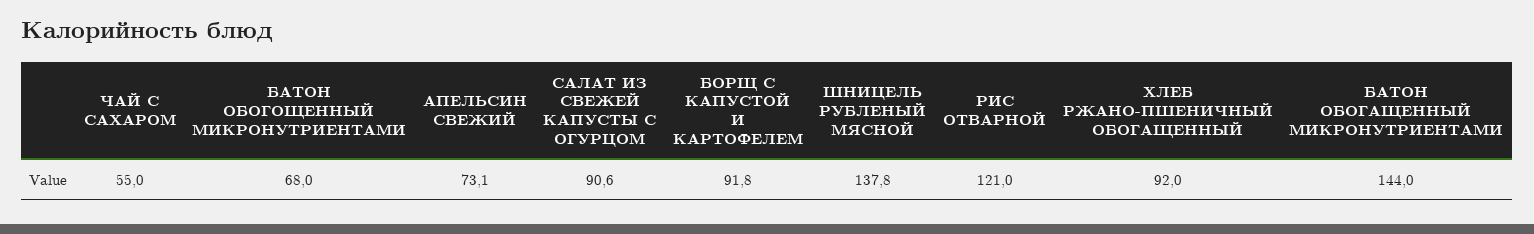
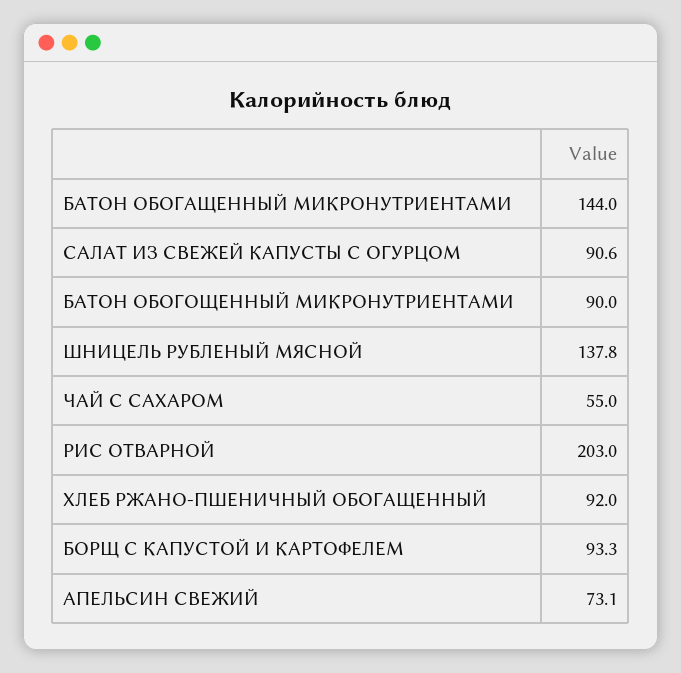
  {
    "ЧАЙ С САХАРОМ": 55,
-   "БАТОН ОБОГОЩЕННЫЙ МИКРОНУТРИЕНТАМИ": 68,
+   "БАТОН ОБОГОЩЕННЫЙ МИКРОНУТРИЕНТАМИ": 90,
    "АПЕЛЬСИН СВЕЖИЙ": 73.1,
    "САЛАТ ИЗ СВЕЖЕЙ КАПУСТЫ С ОГУРЦОМ": 90.6,
-   "БОРЩ С КАПУСТОЙ И КАРТОФЕЛЕМ": 91.8,
+   "БОРЩ С КАПУСТОЙ И КАРТОФЕЛЕМ": 93.3,
    "ШНИЦЕЛЬ РУБЛЕНЫЙ МЯСНОЙ": 137.8,
-   "РИС ОТВАРНОЙ": 121,
+   "РИС ОТВАРНОЙ": 203,
    "ХЛЕБ РЖАНО-ПШЕНИЧНЫЙ ОБОГАЩЕННЫЙ": 92,
    "БАТОН ОБОГАЩЕННЫЙ МИКРОНУТРИЕНТАМИ": 144
  }

